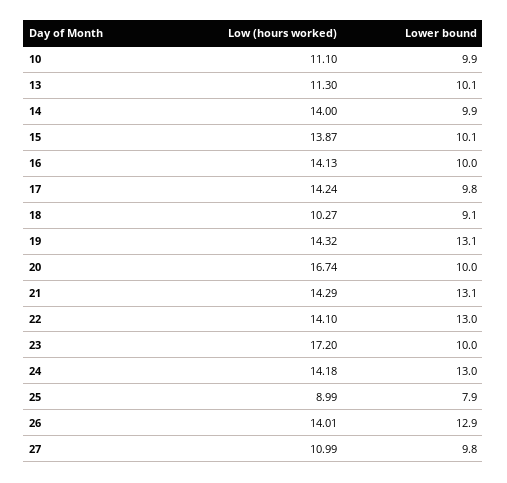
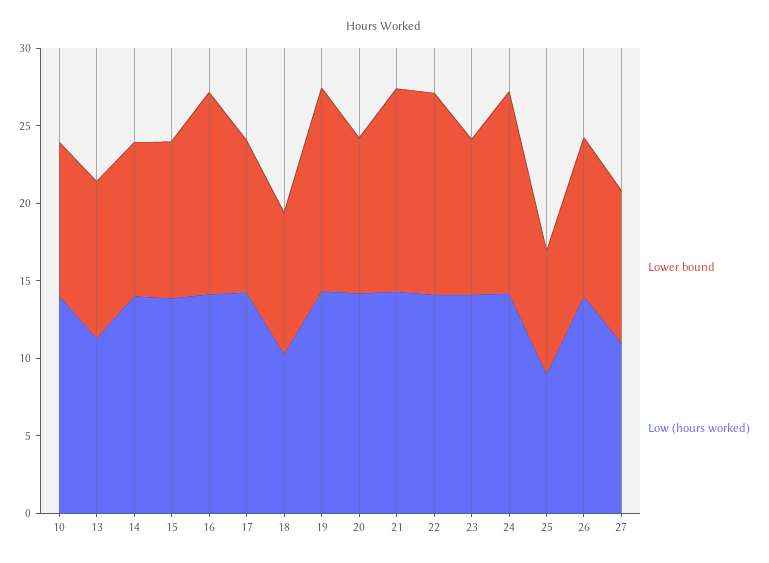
  {
    "Low (hours worked)": {
-     "10": 11.1,
+     "10": 14,
      "13": 11.3,
      "14": 14,
      "15": 13.87,
      "16": 14.13,
      "17": 14.24,
      "18": 10.27,
      "19": 14.32,
-     "20": 16.74,
+     "20": 14,
      "21": 14.29,
      "22": 14.1,
-     "23": 17.2,
+     "23": 14,
      "24": 14.18,
      "25": 8.99,
      "26": 14.01,
      "27": 10.99
    },
    "Lower bound": {
      "10": 9.9,
      "13": 10.1,
      "14": 9.9,
      "15": 10.1,
-     "16": 10,
+     "16": 13,
      "17": 9.8,
      "18": 9.1,
      "19": 13.1,
      "20": 10,
      "21": 13.1,
      "22": 13,
      "23": 10,
      "24": 13,
      "25": 7.9,
-     "26": 12.9,
+     "26": 10,
      "27": 9.8
    }
  }

